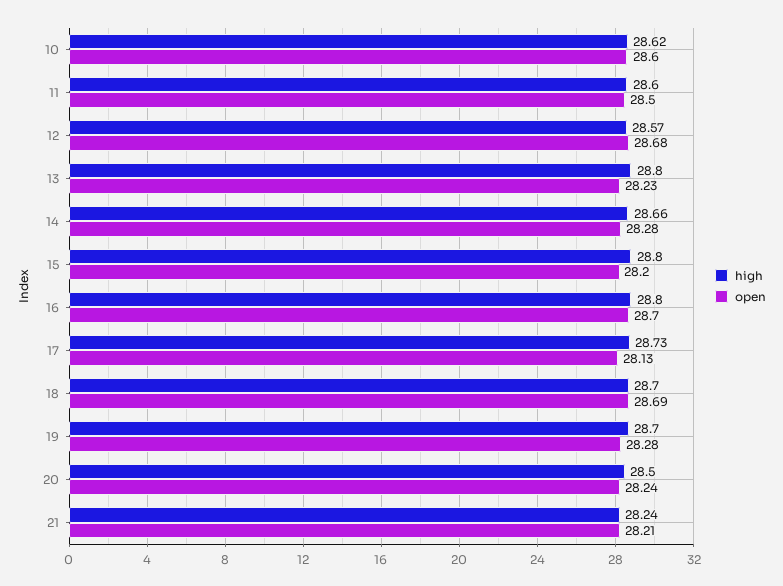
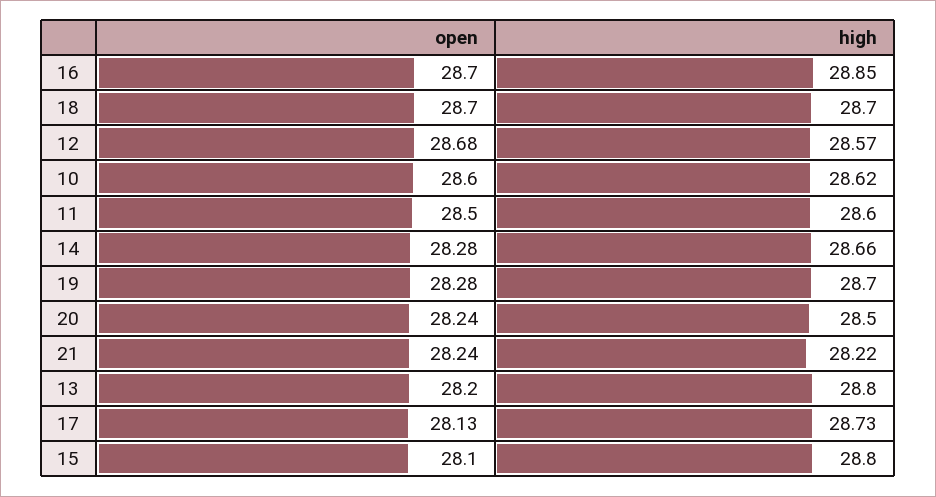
  {
    "high": {
      "10": 28.62,
      "11": 28.6,
      "12": 28.57,
      "13": 28.8,
      "14": 28.66,
      "15": 28.8,
-     "16": 28.8,
+     "16": 28.85,
      "17": 28.73,
      "18": 28.7,
      "19": 28.7,
      "20": 28.5,
-     "21": 28.24
+     "21": 28.22
    },
    "open": {
      "10": 28.6,
      "11": 28.5,
      "12": 28.68,
-     "13": 28.23,
+     "13": 28.2,
      "14": 28.28,
-     "15": 28.2,
+     "15": 28.1,
      "16": 28.7,
      "17": 28.13,
-     "18": 28.69,
+     "18": 28.7,
      "19": 28.28,
      "20": 28.24,
-     "21": 28.21
+     "21": 28.24
    }
  }

